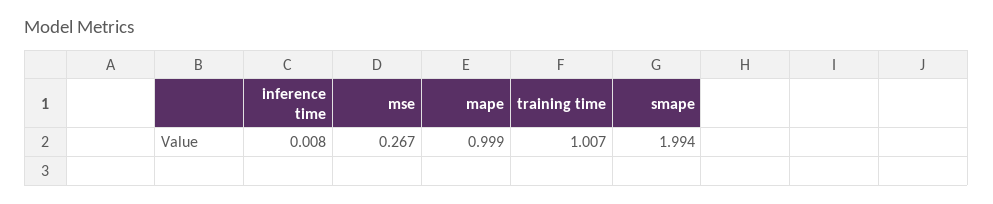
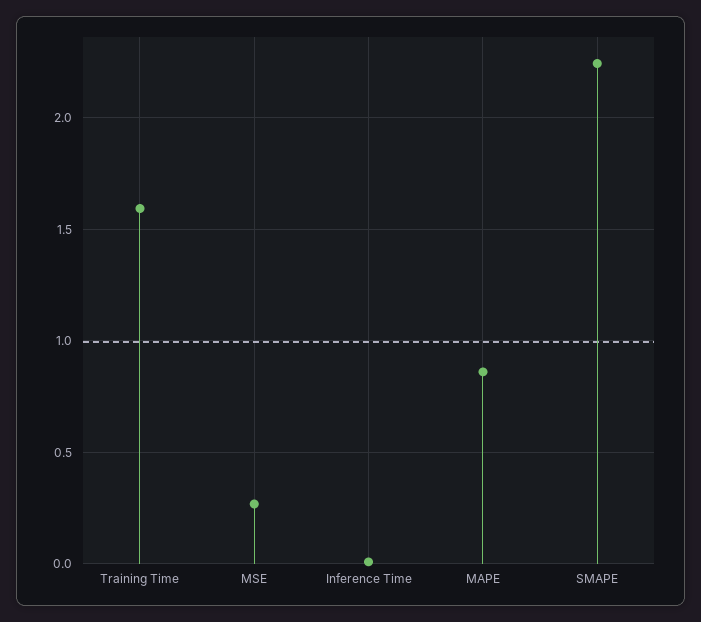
  {
    "inference time": 0.008,
    "mse": 0.267,
-   "mape": 0.999,
+   "mape": 0.85,
-   "training time": 1.007,
+   "training time": 1.6,
-   "smape": 1.994
+   "smape": 2.25
  }

